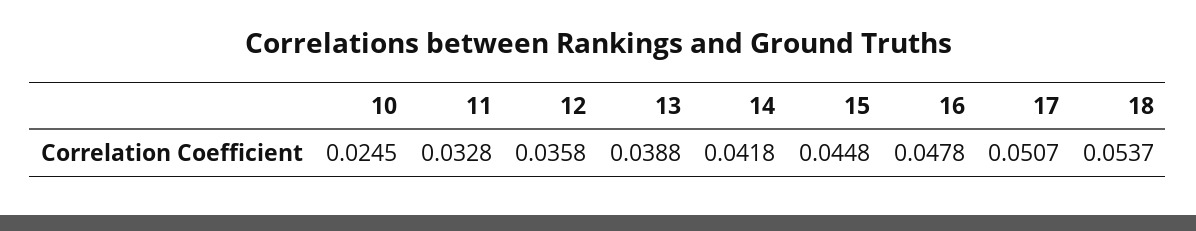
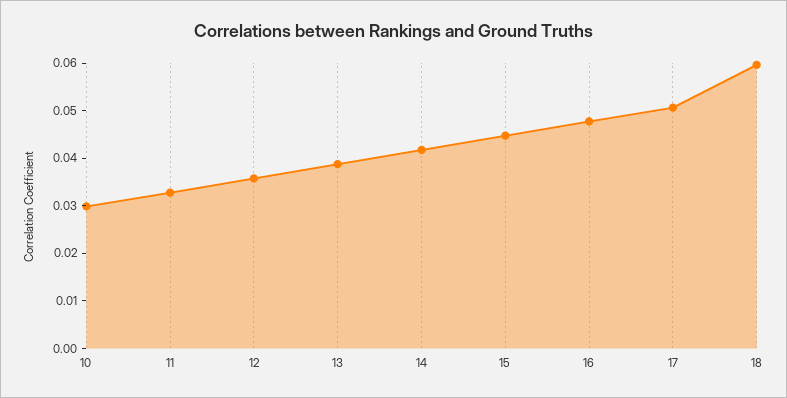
  {
-   "10": 0.0245,
+   "10": 0.03,
    "11": 0.0328,
    "12": 0.0358,
    "13": 0.0388,
    "14": 0.0418,
    "15": 0.0448,
    "16": 0.0478,
    "17": 0.0507,
-   "18": 0.0537
+   "18": 0.06
  }

